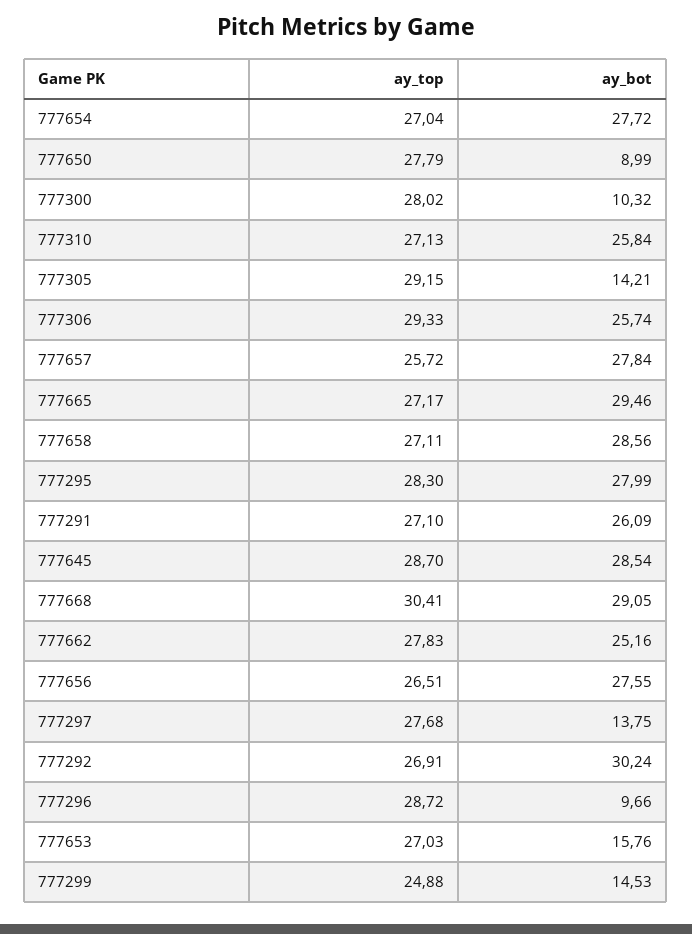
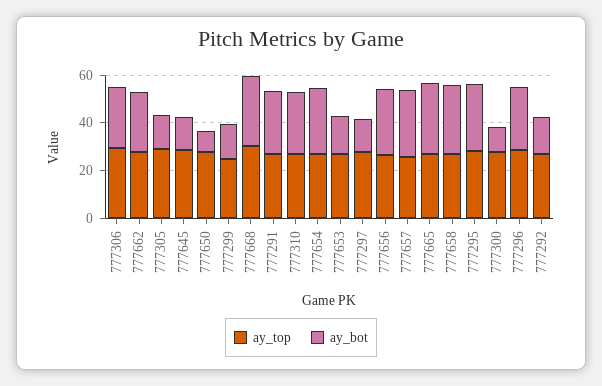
  {
    "ay_top": {
      "777654": 27.04,
      "777650": 27.79,
      "777300": 28.02,
      "777310": 27.13,
      "777305": 29.15,
      "777306": 29.33,
      "777657": 25.72,
      "777665": 27.17,
      "777658": 27.11,
      "777295": 28.3,
      "777291": 27.1,
      "777645": 28.7,
      "777668": 30.41,
      "777662": 27.83,
      "777656": 26.51,
      "777297": 27.68,
      "777292": 26.91,
      "777296": 28.72,
      "777653": 27.03,
      "777299": 24.88
    },
    "ay_bot": {
      "777654": 27.72,
      "777650": 8.99,
      "777300": 10.32,
      "777310": 25.84,
      "777305": 14.21,
      "777306": 25.74,
      "777657": 27.84,
      "777665": 29.46,
      "777658": 28.56,
      "777295": 27.99,
      "777291": 26.09,
-     "777645": 28.54,
+     "777645": 15,
      "777668": 29.05,
      "777662": 25.16,
      "777656": 27.55,
      "777297": 13.75,
-     "777292": 30.24,
+     "777292": 15,
-     "777296": 9.66,
+     "777296": 25,
      "777653": 15.76,
      "777299": 14.53
    }
  }

